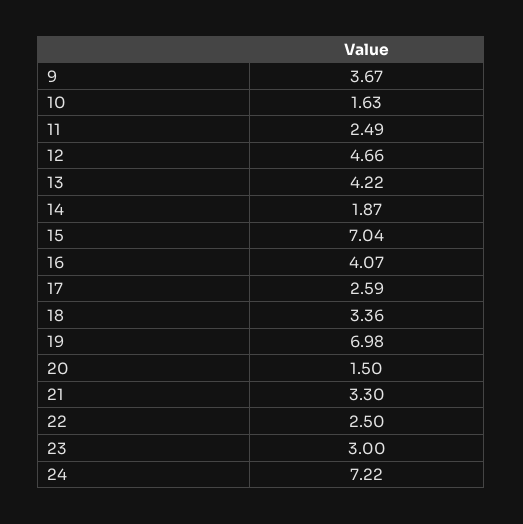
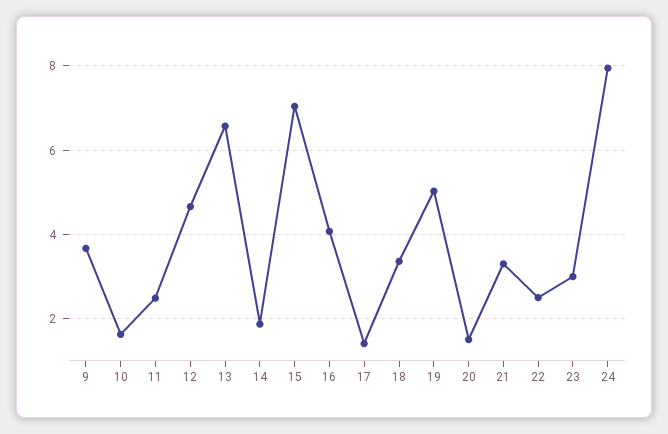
  {
    "9": 3.67,
    "10": 1.63,
    "11": 2.49,
    "12": 4.66,
-   "13": 4.22,
+   "13": 6.6,
    "14": 1.87,
    "15": 7.04,
    "16": 4.07,
-   "17": 2.59,
+   "17": 1.4,
    "18": 3.36,
-   "19": 6.98,
+   "19": 5,
    "20": 1.5,
    "21": 3.3,
    "22": 2.5,
    "23": 3,
-   "24": 7.22
+   "24": 8
  }

